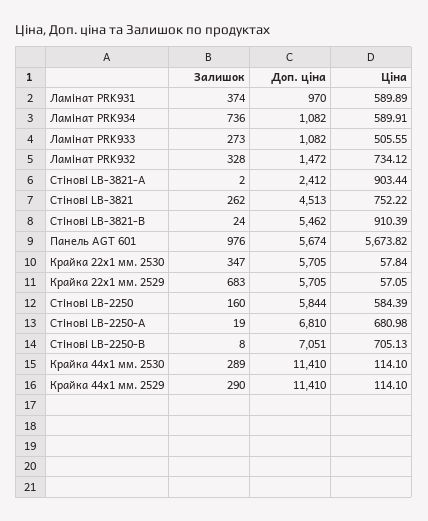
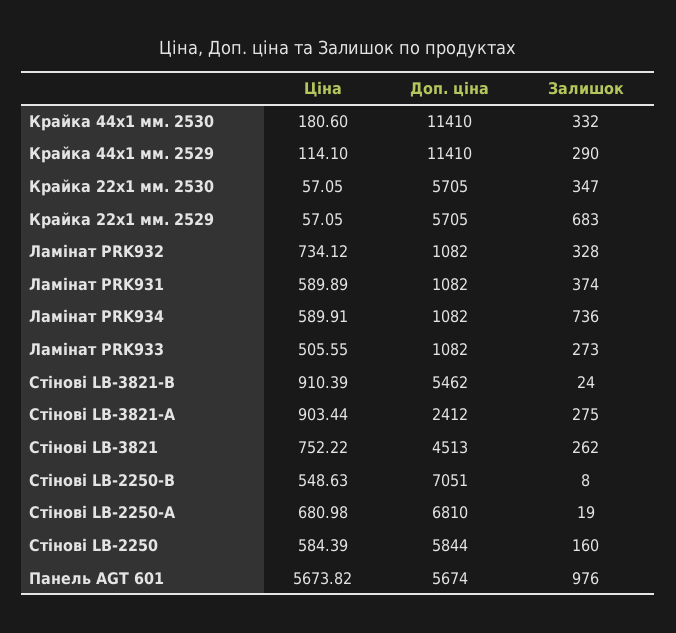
  {
    "Залишок": {
      "Ламінат PRK931": 374,
      "Ламінат PRK934": 736,
      "Ламінат PRK933": 273,
      "Ламінат PRK932": 328,
-     "Стінові LB-3821-А": 2,
+     "Стінові LB-3821-А": 275,
      "Стінові LB-3821": 262,
      "Стінові LB-3821-В": 24,
      "Панель AGT 601": 976,
      "Крайка 22x1 мм. 2530": 347,
      "Крайка 22x1 мм. 2529": 683,
      "Стінові LB-2250": 160,
      "Стінові LB-2250-А": 19,
      "Стінові LB-2250-В": 8,
-     "Крайка 44x1 мм. 2530": 289,
+     "Крайка 44x1 мм. 2530": 332,
      "Крайка 44x1 мм. 2529": 290
    },
    "Доп. ціна": {
-     "Ламінат PRK931": 970,
+     "Ламінат PRK931": 1082,
      "Ламінат PRK934": 1082,
      "Ламінат PRK933": 1082,
-     "Ламінат PRK932": 1472,
+     "Ламінат PRK932": 1082,
      "Стінові LB-3821-А": 2412,
      "Стінові LB-3821": 4513,
      "Стінові LB-3821-В": 5462,
      "Панель AGT 601": 5674,
      "Крайка 22x1 мм. 2530": 5705,
      "Крайка 22x1 мм. 2529": 5705,
      "Стінові LB-2250": 5844,
      "Стінові LB-2250-А": 6810,
      "Стінові LB-2250-В": 7051,
      "Крайка 44x1 мм. 2530": 11410,
      "Крайка 44x1 мм. 2529": 11410
    },
    "Ціна": {
      "Ламінат PRK931": 589.89,
      "Ламінат PRK934": 589.91,
      "Ламінат PRK933": 505.55,
      "Ламінат PRK932": 734.12,
      "Стінові LB-3821-А": 903.44,
      "Стінові LB-3821": 752.22,
      "Стінові LB-3821-В": 910.39,
      "Панель AGT 601": 5673.82,
-     "Крайка 22x1 мм. 2530": 57.84,
+     "Крайка 22x1 мм. 2530": 57.05,
      "Крайка 22x1 мм. 2529": 57.05,
      "Стінові LB-2250": 584.39,
      "Стінові LB-2250-А": 680.98,
-     "Стінові LB-2250-В": 705.13,
+     "Стінові LB-2250-В": 548.63,
-     "Крайка 44x1 мм. 2530": 114.1,
+     "Крайка 44x1 мм. 2530": 180.6,
      "Крайка 44x1 мм. 2529": 114.1
    }
  }

